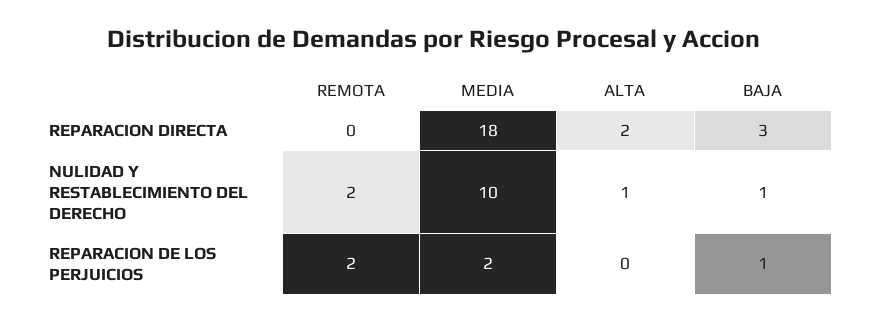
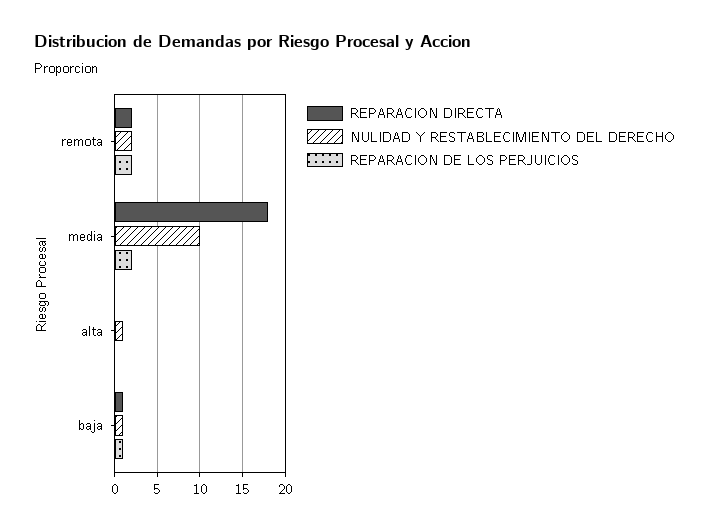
  {
    "REPARACION DIRECTA": {
-     "REMOTA": 0,
+     "REMOTA": 2,
      "MEDIA": 18,
-     "ALTA": 2,
+     "ALTA": 0,
-     "BAJA": 3
+     "BAJA": 1
    },
    "NULIDAD Y RESTABLECIMIENTO DEL DERECHO": {
      "REMOTA": 2,
      "MEDIA": 10,
      "ALTA": 1,
      "BAJA": 1
    },
    "REPARACION DE LOS PERJUICIOS": {
      "REMOTA": 2,
      "MEDIA": 2,
      "ALTA": 0,
      "BAJA": 1
    }
  }

